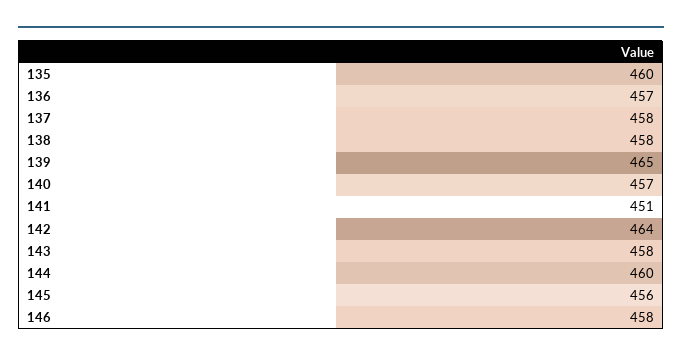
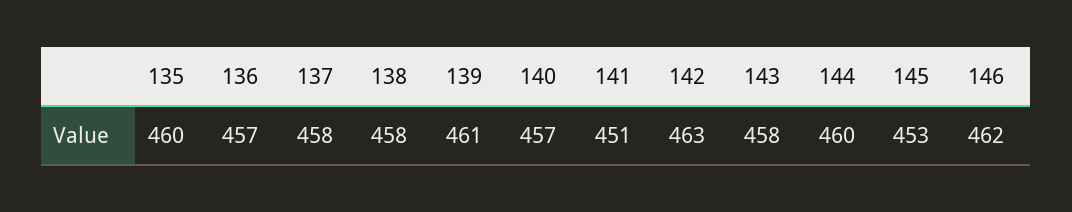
  {
    "135": 460,
    "136": 457,
    "137": 458,
    "138": 458,
-   "139": 465,
+   "139": 461,
    "140": 457,
    "141": 451,
-   "142": 464,
+   "142": 463,
    "143": 458,
    "144": 460,
-   "145": 456,
+   "145": 453,
-   "146": 458
+   "146": 462
  }

